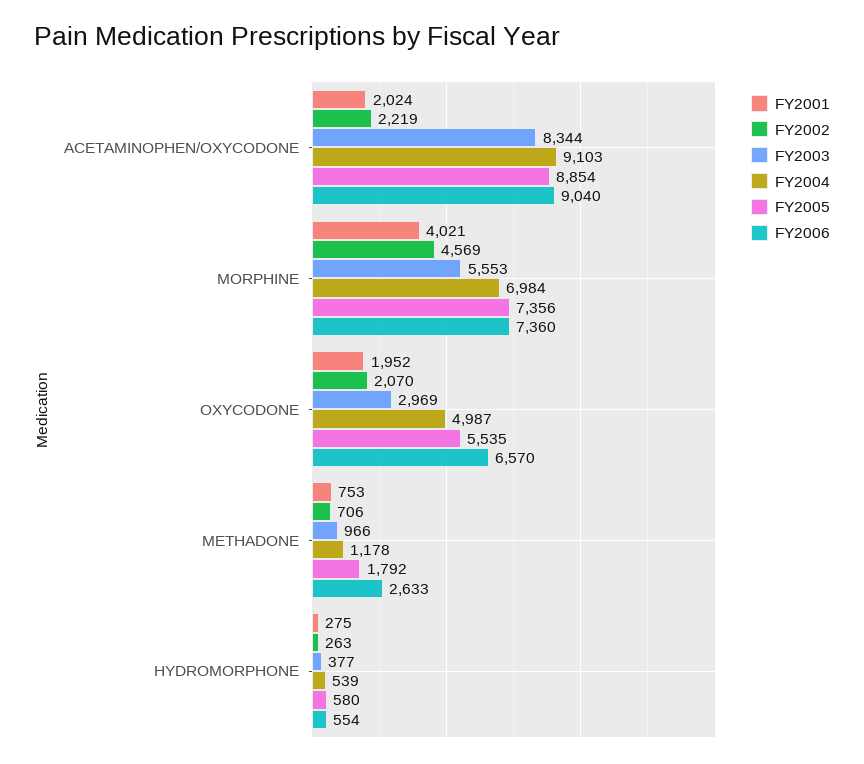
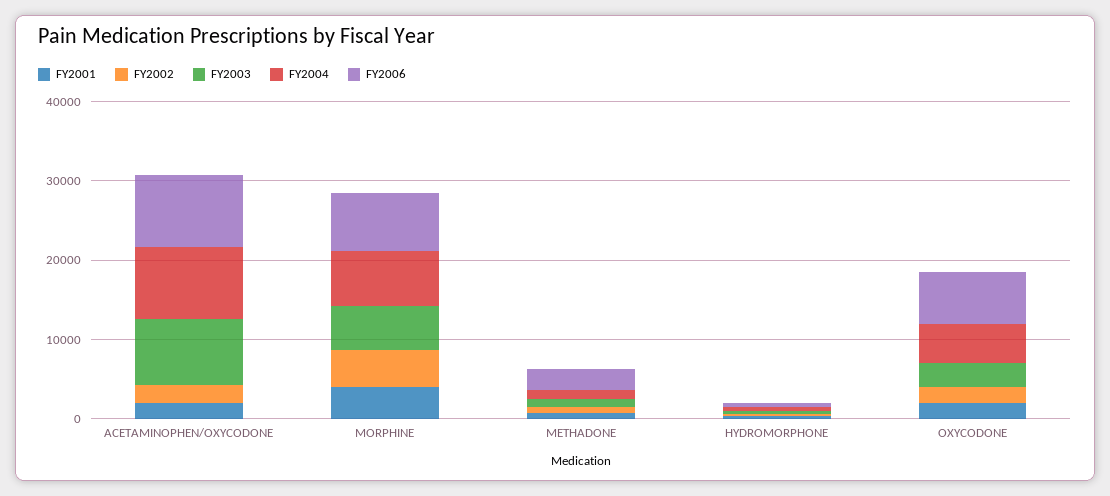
  {
    "FY2001": {
      "ACETAMINOPHEN/OXYCODONE": 2024,
      "MORPHINE": 4021,
      "OXYCODONE": 1952,
      "METHADONE": 753,
      "HYDROMORPHONE": 275
    },
    "FY2002": {
      "ACETAMINOPHEN/OXYCODONE": 2219,
      "MORPHINE": 4569,
      "OXYCODONE": 2070,
      "METHADONE": 706,
      "HYDROMORPHONE": 263
    },
    "FY2003": {
      "ACETAMINOPHEN/OXYCODONE": 8344,
      "MORPHINE": 5553,
      "OXYCODONE": 2969,
      "METHADONE": 966,
      "HYDROMORPHONE": 377
    },
    "FY2004": {
      "ACETAMINOPHEN/OXYCODONE": 9103,
      "MORPHINE": 6984,
      "OXYCODONE": 4987,
      "METHADONE": 1178,
      "HYDROMORPHONE": 539
    },
-   "FY2005": {
-     "ACETAMINOPHEN/OXYCODONE": 8854,
-     "MORPHINE": 7356,
-     "OXYCODONE": 5535,
-     "METHADONE": 1792,
-     "HYDROMORPHONE": 580
-   },
    "FY2006": {
      "ACETAMINOPHEN/OXYCODONE": 9040,
      "MORPHINE": 7360,
      "OXYCODONE": 6570,
      "METHADONE": 2633,
      "HYDROMORPHONE": 554
    }
  }

